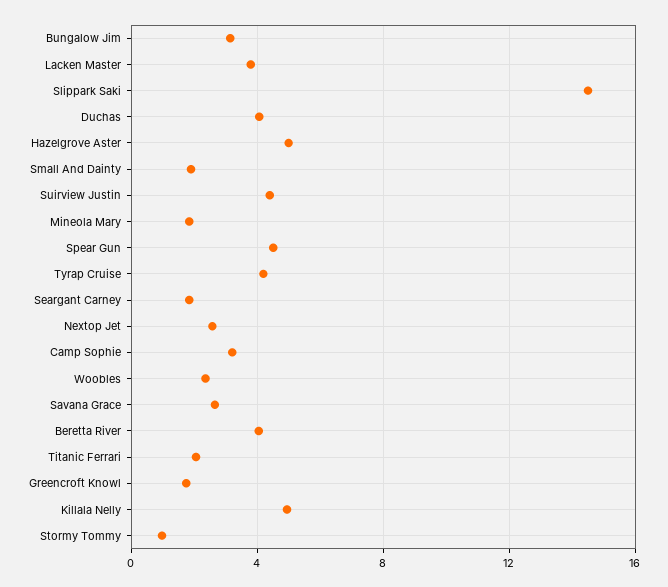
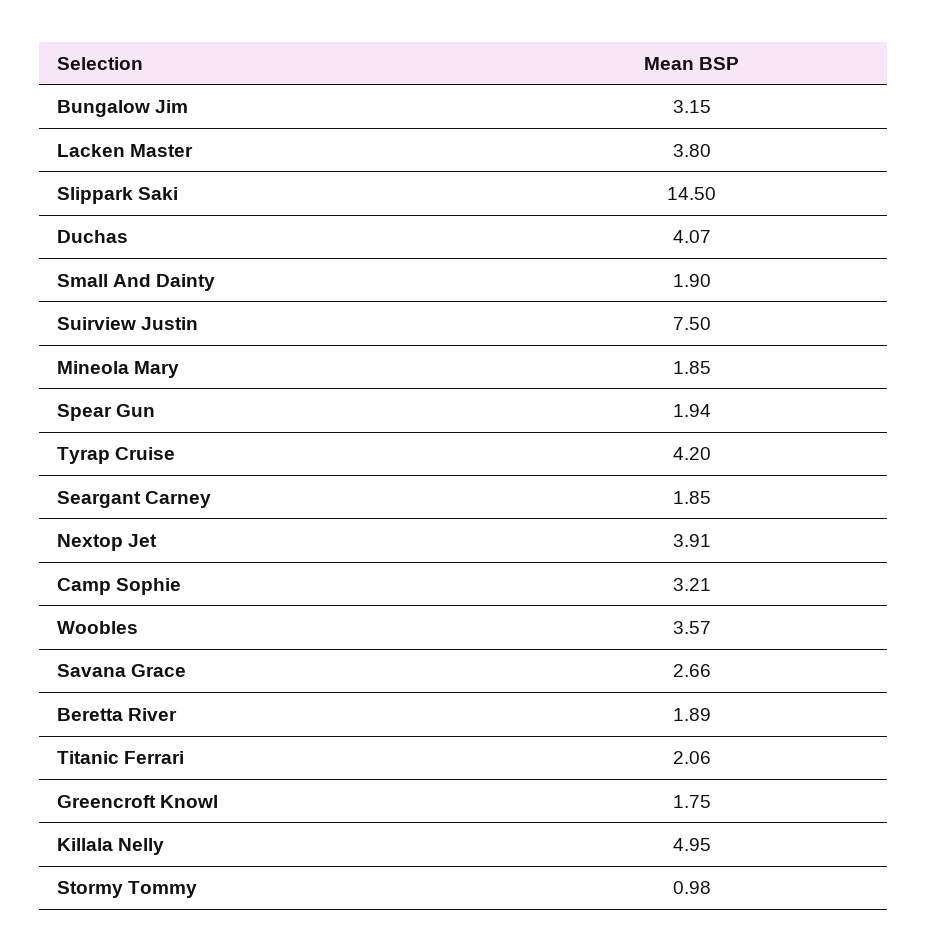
  {
    "Bungalow Jim": 3.15,
    "Lacken Master": 3.8,
    "Slippark Saki": 14.5,
    "Duchas": 4.07,
-   "Hazelgrove Aster": 5,
    "Small And Dainty": 1.9,
-   "Suirview Justin": 4.5,
+   "Suirview Justin": 7.5,
    "Mineola Mary": 1.85,
-   "Spear Gun": 4.5,
+   "Spear Gun": 1.94,
    "Tyrap Cruise": 4.2,
    "Seargant Carney": 1.85,
-   "Nextop Jet": 2.5,
+   "Nextop Jet": 3.91,
    "Camp Sophie": 3.21,
-   "Woobles": 2.5,
+   "Woobles": 3.57,
    "Savana Grace": 2.66,
-   "Beretta River": 4,
+   "Beretta River": 1.89,
    "Titanic Ferrari": 2.06,
    "Greencroft Knowl": 1.75,
    "Killala Nelly": 4.95,
    "Stormy Tommy": 0.98
  }

